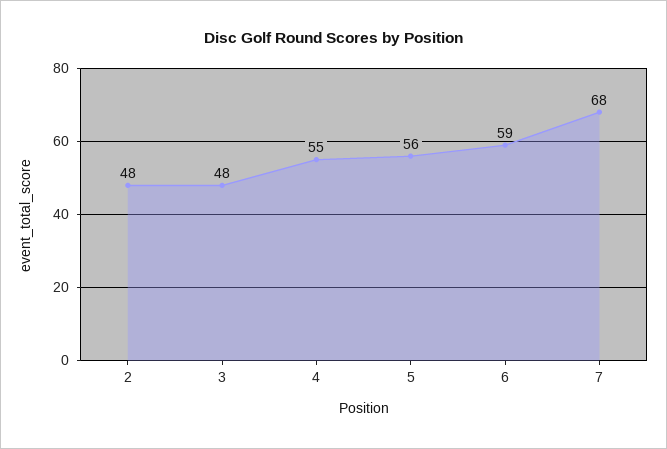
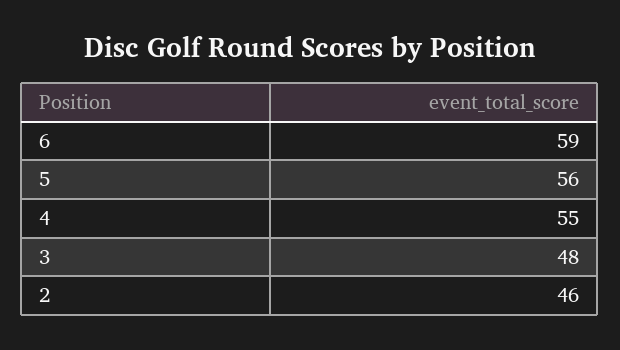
  {
-   "2": 48,
+   "2": 46,
    "3": 48,
    "4": 55,
    "5": 56,
-   "6": 59,
+   "6": 59
-   "7": 68
  }

